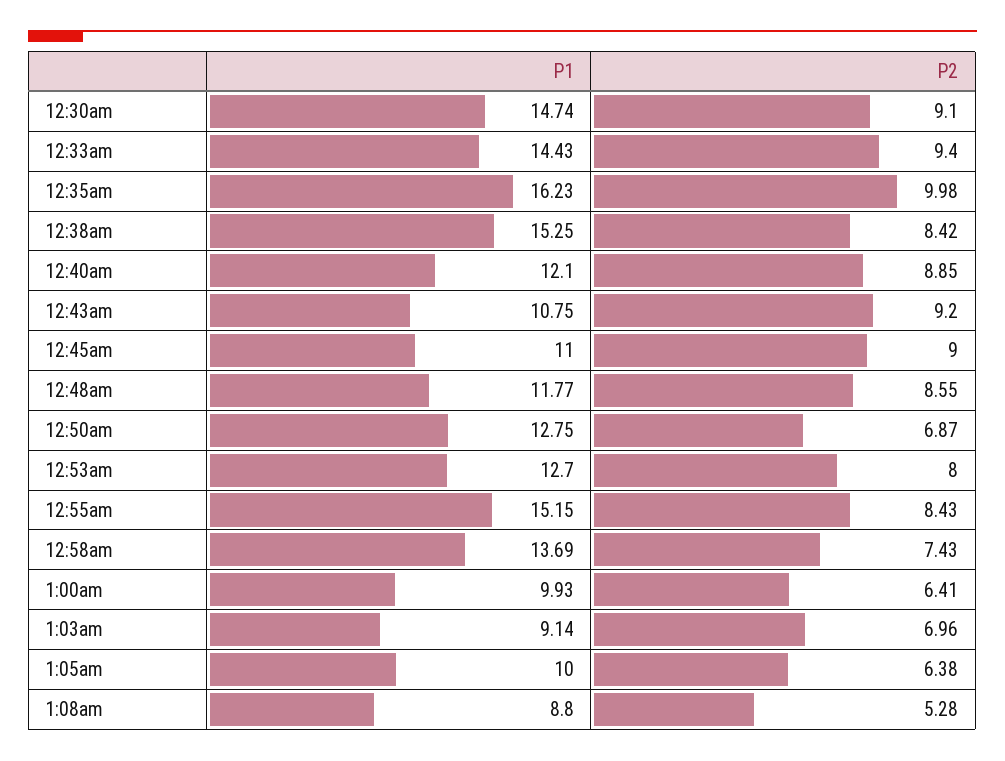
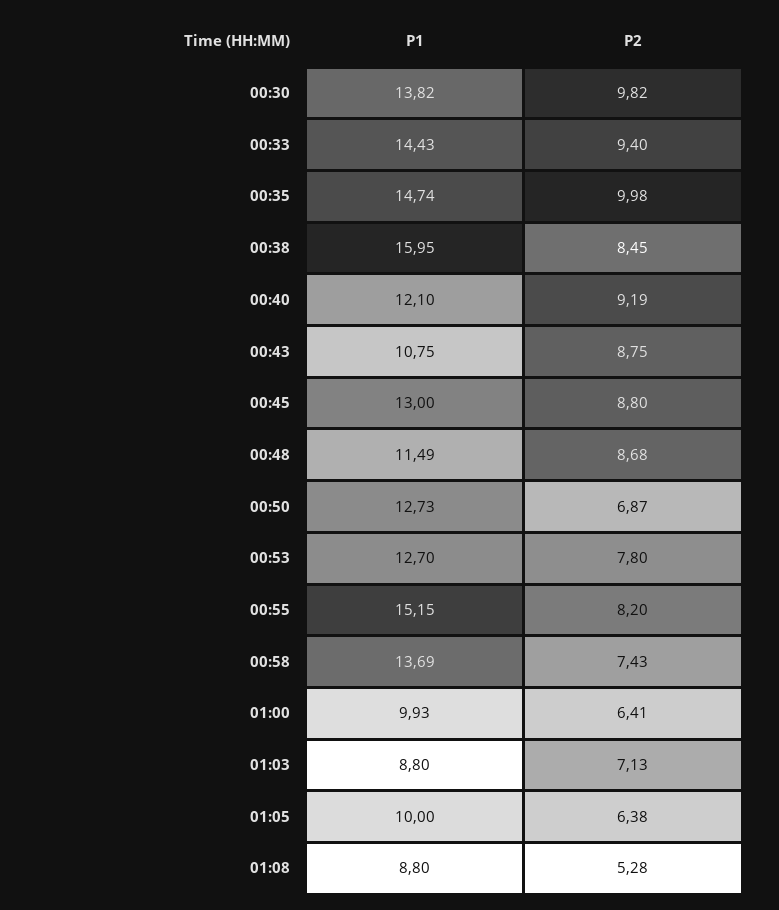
  {
    "P1": {
-     "12:30am": 14.74,
+     "12:30am": 13.82,
      "12:33am": 14.43,
-     "12:35am": 16.23,
+     "12:35am": 14.74,
-     "12:38am": 15.25,
+     "12:38am": 15.95,
      "12:40am": 12.1,
      "12:43am": 10.75,
-     "12:45am": 11,
+     "12:45am": 13,
-     "12:48am": 11.77,
+     "12:48am": 11.49,
-     "12:50am": 12.75,
+     "12:50am": 12.73,
      "12:53am": 12.7,
      "12:55am": 15.15,
      "12:58am": 13.69,
      "1:00am": 9.93,
-     "1:03am": 9.14,
+     "1:03am": 8.8,
      "1:05am": 10,
      "1:08am": 8.8
    },
    "P2": {
-     "12:30am": 9.1,
+     "12:30am": 9.82,
      "12:33am": 9.4,
      "12:35am": 9.98,
-     "12:38am": 8.42,
+     "12:38am": 8.45,
-     "12:40am": 8.85,
+     "12:40am": 9.19,
-     "12:43am": 9.2,
+     "12:43am": 8.75,
-     "12:45am": 9,
+     "12:45am": 8.8,
-     "12:48am": 8.55,
+     "12:48am": 8.68,
      "12:50am": 6.87,
-     "12:53am": 8,
+     "12:53am": 7.8,
-     "12:55am": 8.43,
+     "12:55am": 8.2,
      "12:58am": 7.43,
      "1:00am": 6.41,
-     "1:03am": 6.96,
+     "1:03am": 7.13,
      "1:05am": 6.38,
      "1:08am": 5.28
    }
  }

